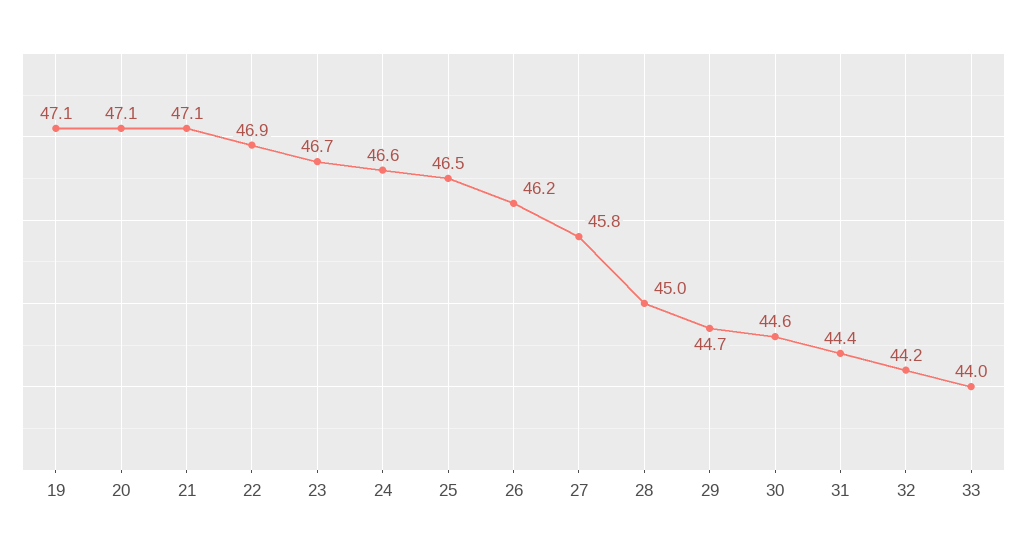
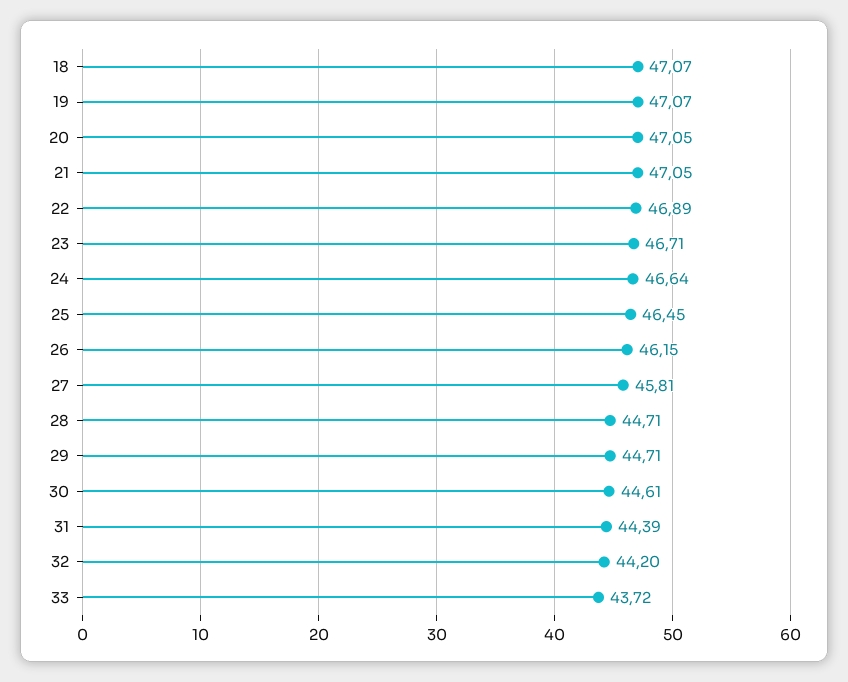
  {
    "19": 47.07,
    "20": 47.05,
    "21": 47.05,
    "22": 46.89,
    "23": 46.71,
    "24": 46.64,
    "25": 46.45,
    "26": 46.15,
    "27": 45.81,
-   "28": 45,
+   "28": 44.71,
    "29": 44.71,
    "30": 44.61,
    "31": 44.39,
    "32": 44.2,
-   "33": 44
+   "33": 43.72,
+   "18": 47.07
  }

